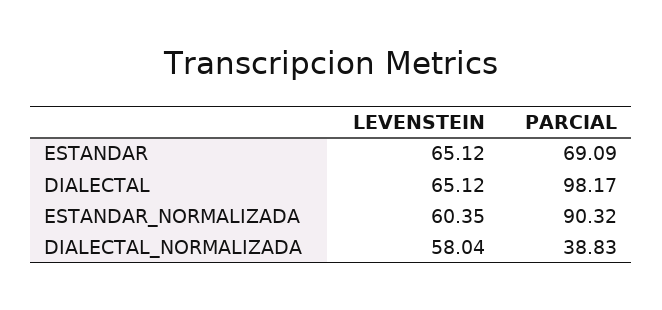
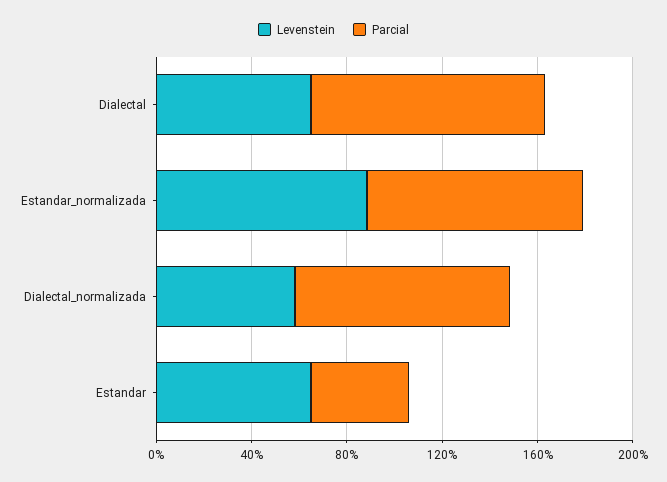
  {
    "LEVENSTEIN": {
      "ESTANDAR": 65.12,
      "DIALECTAL": 65.12,
-     "ESTANDAR_NORMALIZADA": 60.35,
+     "ESTANDAR_NORMALIZADA": 90,
      "DIALECTAL_NORMALIZADA": 58.04
    },
    "PARCIAL": {
-     "ESTANDAR": 69.09,
+     "ESTANDAR": 40,
      "DIALECTAL": 98.17,
      "ESTANDAR_NORMALIZADA": 90.32,
-     "DIALECTAL_NORMALIZADA": 38.83
+     "DIALECTAL_NORMALIZADA": 90
    }
  }

